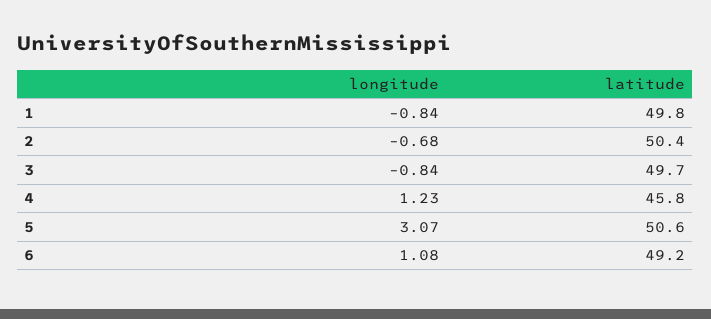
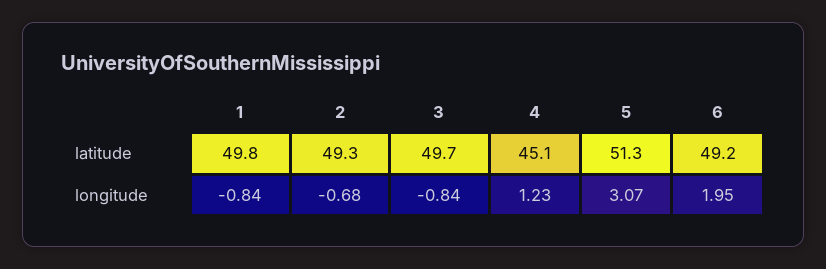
  {
    "longitude": {
      "1": -0.84,
      "2": -0.68,
      "3": -0.84,
      "4": 1.23,
      "5": 3.07,
-     "6": 1.08
+     "6": 1.95
    },
    "latitude": {
      "1": 49.8,
-     "2": 50.4,
+     "2": 49.3,
      "3": 49.7,
-     "4": 45.8,
+     "4": 45.1,
-     "5": 50.6,
+     "5": 51.3,
      "6": 49.2
    }
  }

